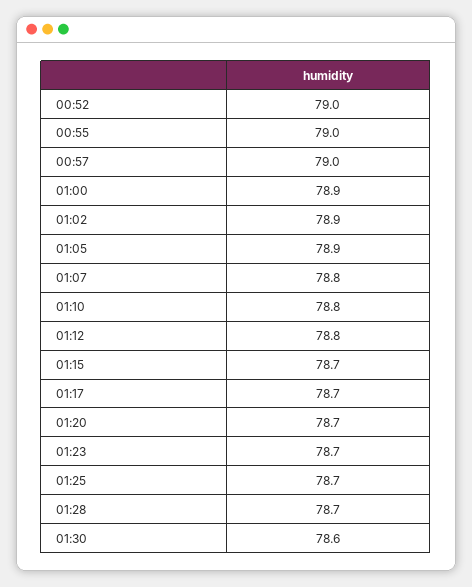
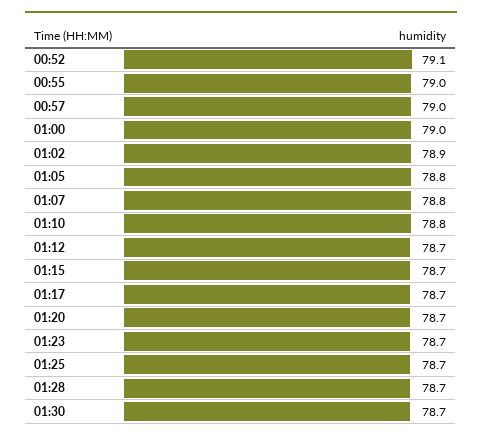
  {
-   "00:52": 79,
+   "00:52": 79.1,
    "00:55": 79,
    "00:57": 79,
-   "01:00": 78.9,
+   "01:00": 79,
    "01:02": 78.9,
-   "01:05": 78.9,
+   "01:05": 78.8,
    "01:07": 78.8,
    "01:10": 78.8,
-   "01:12": 78.8,
+   "01:12": 78.7,
    "01:15": 78.7,
    "01:17": 78.7,
    "01:20": 78.7,
    "01:23": 78.7,
    "01:25": 78.7,
    "01:28": 78.7,
-   "01:30": 78.6
+   "01:30": 78.7
  }

